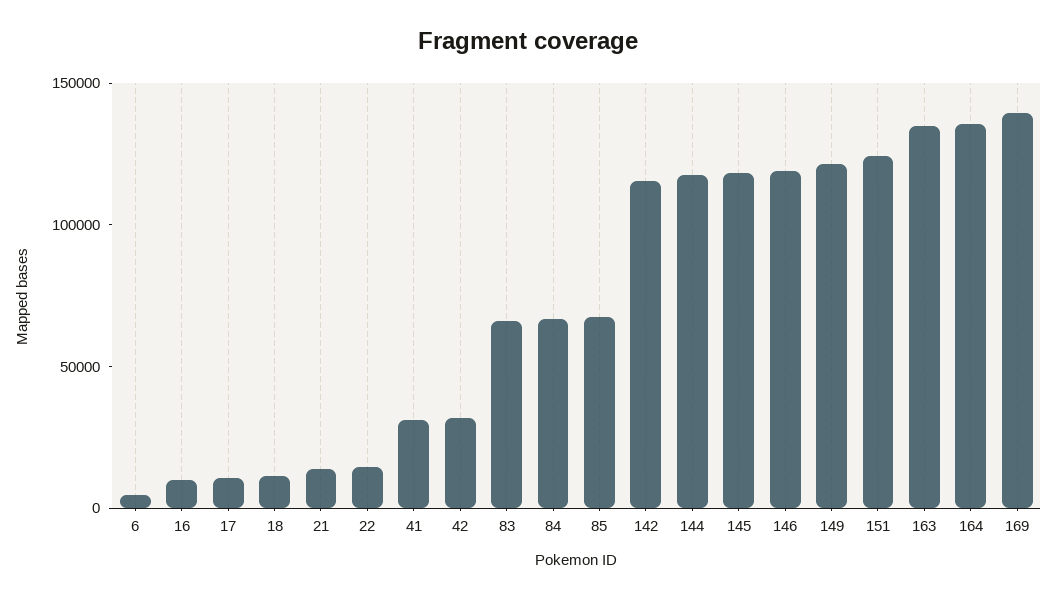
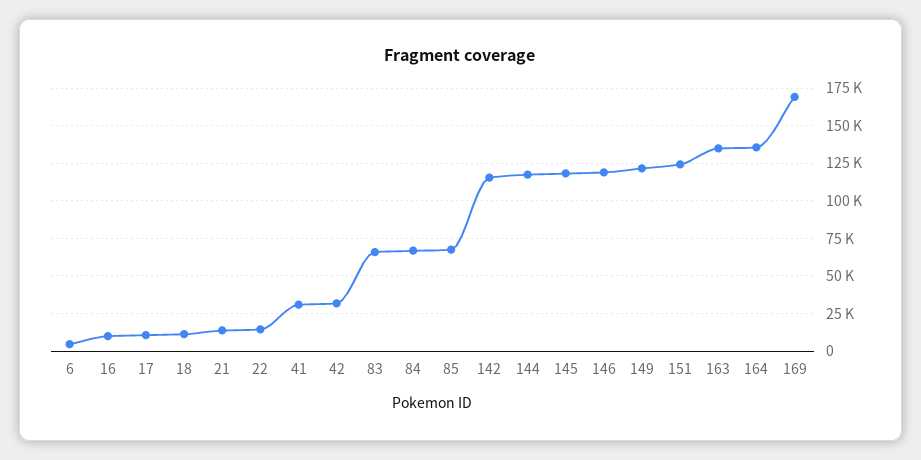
  {
    "6": 5000,
    "16": 10000,
    "17": 10000,
    "18": 10000,
    "21": 15000,
    "22": 15000,
    "41": 30000,
    "42": 30000,
    "83": 65000,
    "84": 65000,
    "85": 65000,
    "142": 115000,
    "144": 115000,
    "145": 120000,
    "146": 120000,
    "149": 120000,
    "151": 125000,
    "163": 135000,
    "164": 135000,
-   "169": 140000
+   "169": 170000
  }

